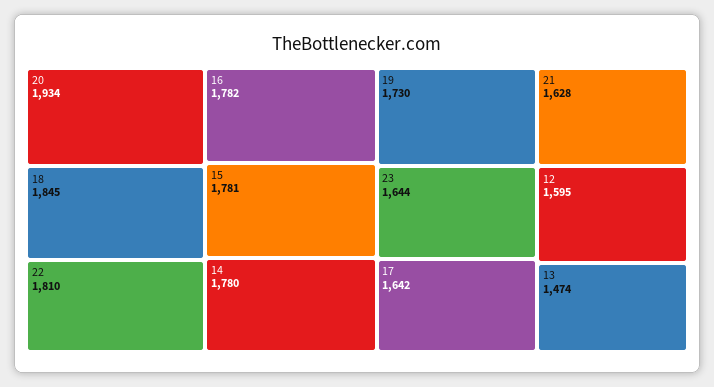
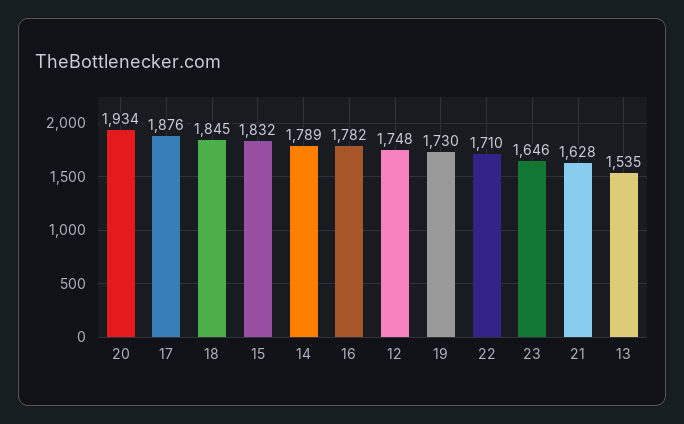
  {
    "20": 1934,
    "18": 1845,
-   "22": 1810,
+   "22": 1710,
    "16": 1782,
-   "15": 1781,
+   "15": 1832,
-   "14": 1780,
+   "14": 1789,
    "19": 1730,
-   "23": 1644,
+   "23": 1646,
-   "17": 1642,
+   "17": 1876,
    "21": 1628,
-   "12": 1595,
+   "12": 1748,
-   "13": 1474
+   "13": 1535
  }

